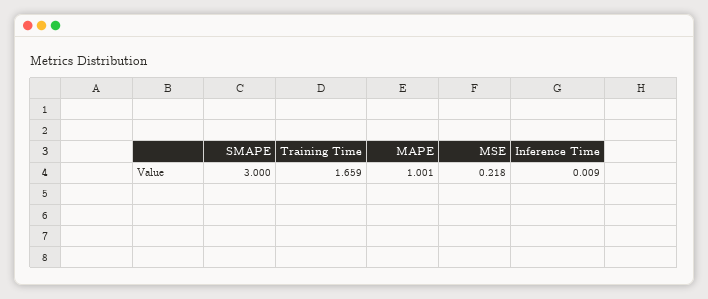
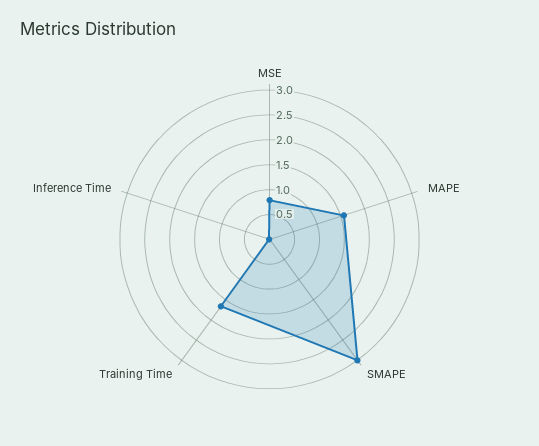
  {
    "SMAPE": 3,
    "Training Time": 1.659,
-   "MAPE": 1.001,
+   "MAPE": 1.5,
-   "MSE": 0.218,
+   "MSE": 0.75,
    "Inference Time": 0.009
  }

